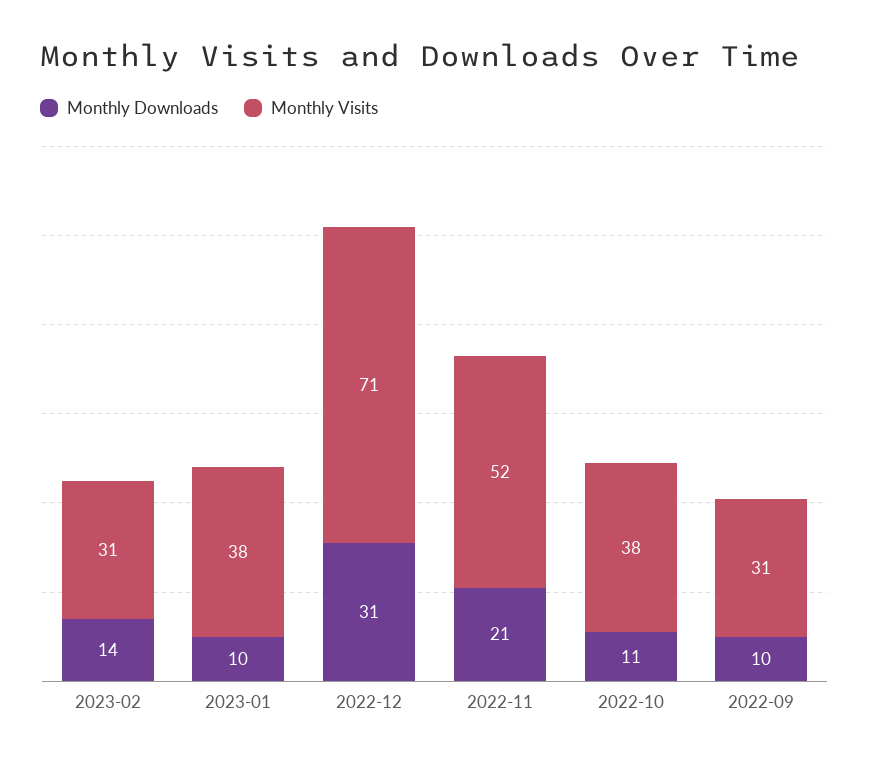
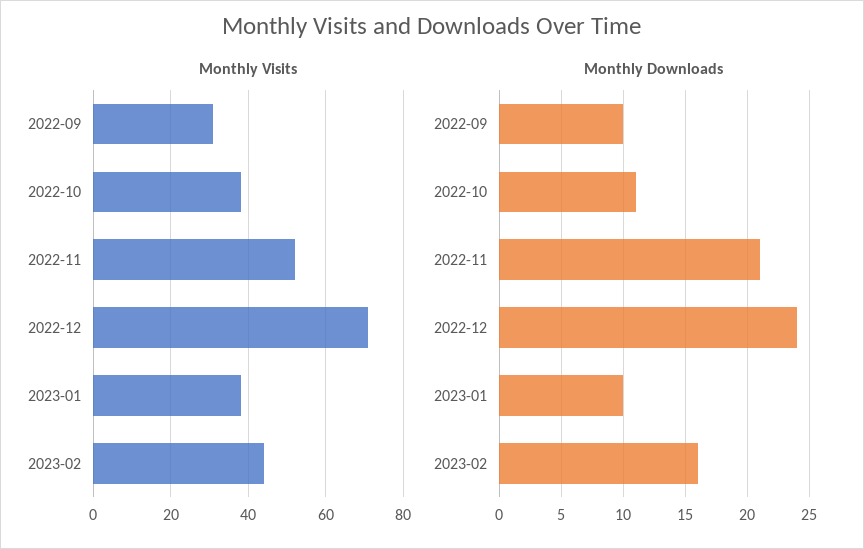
  {
    "Monthly Downloads": {
-     "2023-02": 14,
+     "2023-02": 16,
      "2023-01": 10,
-     "2022-12": 31,
+     "2022-12": 24,
      "2022-11": 21,
      "2022-10": 11,
      "2022-09": 10
    },
    "Monthly Visits": {
-     "2023-02": 31,
+     "2023-02": 45,
      "2023-01": 38,
      "2022-12": 71,
      "2022-11": 52,
      "2022-10": 38,
      "2022-09": 31
    }
  }

